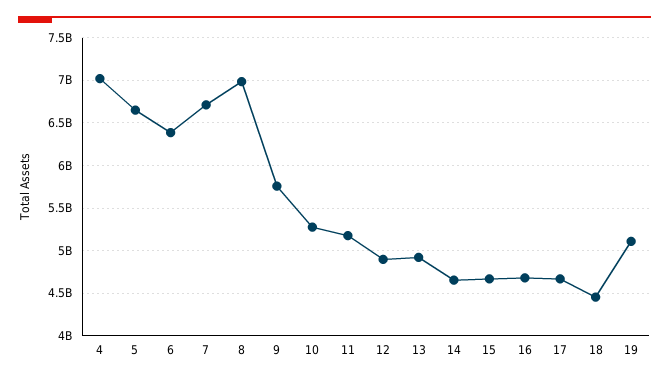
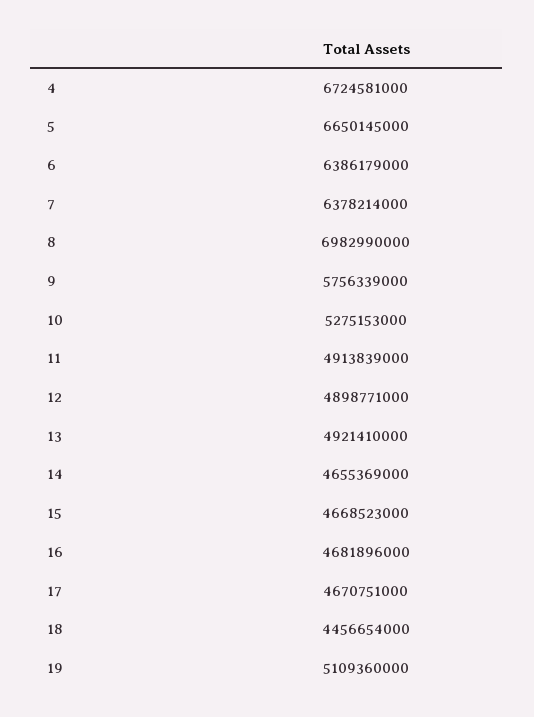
  {
-   "4": 7000000000,
+   "4": 6724581000,
    "5": 6650145000,
    "6": 6386179000,
-   "7": 6700000000,
+   "7": 6378214000,
    "8": 6982990000,
    "9": 5756339000,
    "10": 5275153000,
-   "11": 5200000000,
+   "11": 4913839000,
    "12": 4898771000,
    "13": 4921410000,
    "14": 4655369000,
    "15": 4668523000,
    "16": 4681896000,
    "17": 4670751000,
    "18": 4456654000,
    "19": 5109360000
  }

